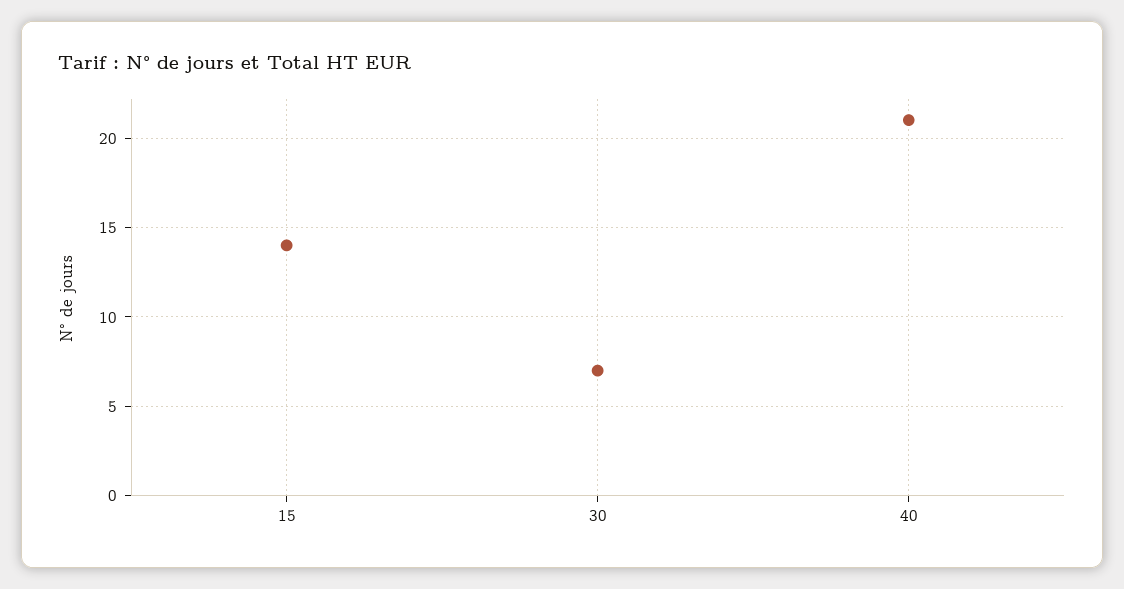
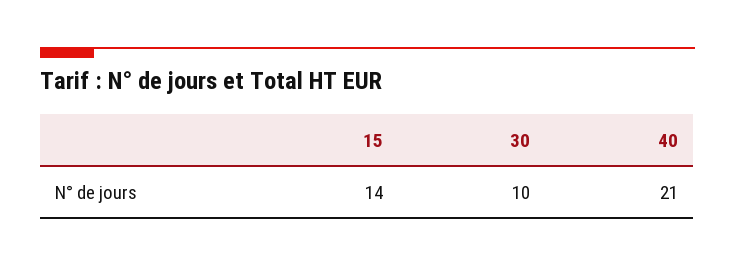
  {
    "15": 14,
-   "30": 7,
+   "30": 10,
    "40": 21
  }

